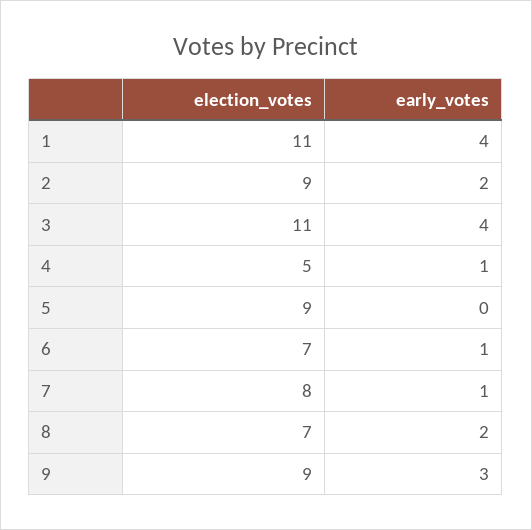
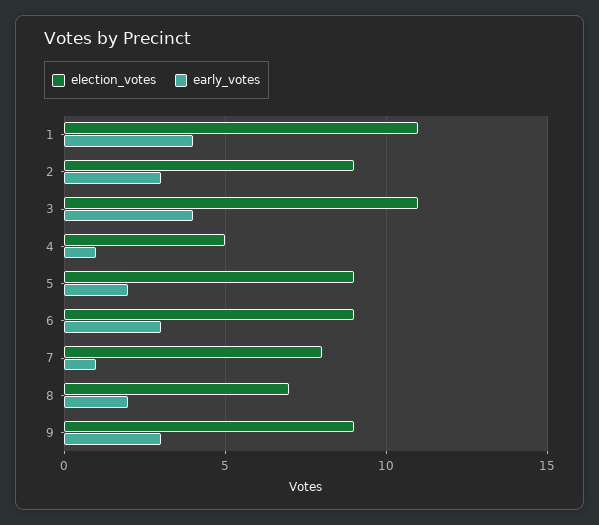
  {
    "election_votes": {
      "1": 11,
      "2": 9,
      "3": 11,
      "4": 5,
      "5": 9,
-     "6": 7,
+     "6": 9,
      "7": 8,
      "8": 7,
      "9": 9
    },
    "early_votes": {
      "1": 4,
-     "2": 2,
+     "2": 3,
      "3": 4,
      "4": 1,
-     "5": 0,
+     "5": 2,
-     "6": 1,
+     "6": 3,
      "7": 1,
      "8": 2,
      "9": 3
    }
  }

